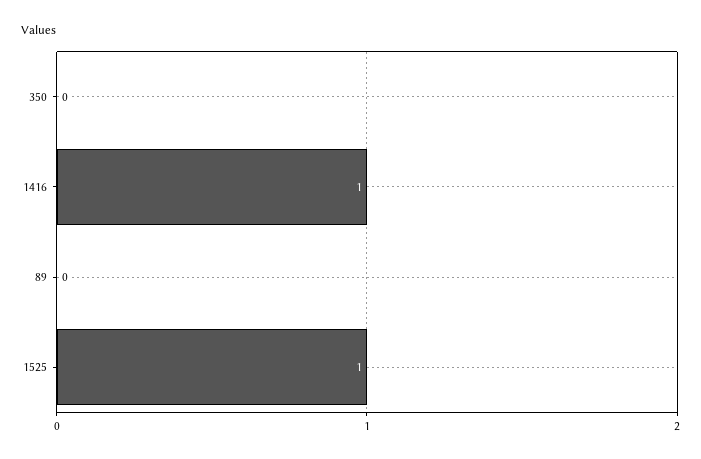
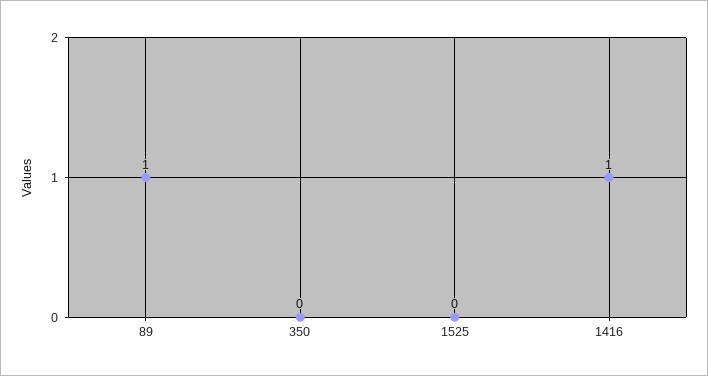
  {
    "350": 0,
    "1416": 1,
-   "89": 0,
+   "89": 1,
-   "1525": 1
+   "1525": 0
  }

